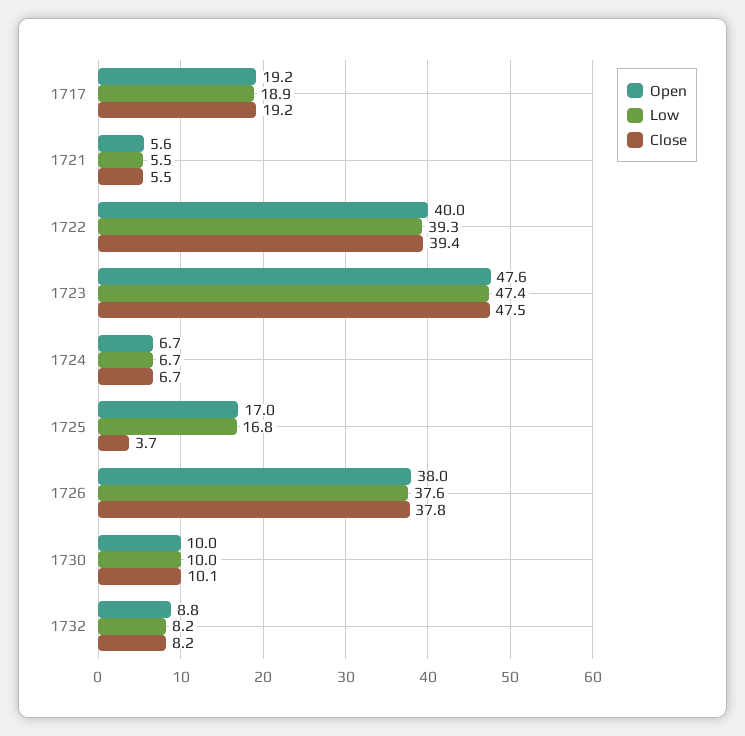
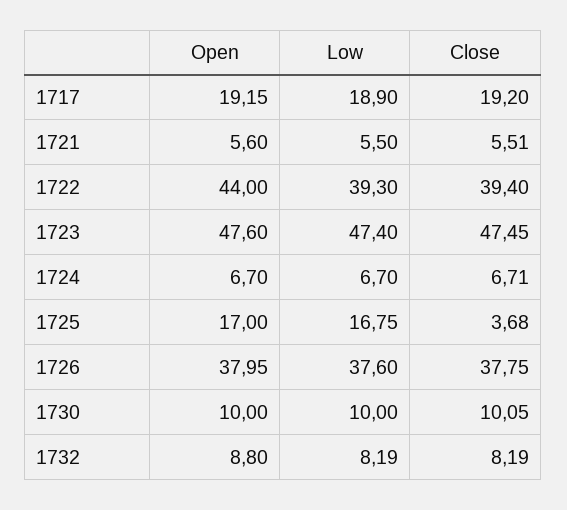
  {
    "Open": {
      "1717": 19.15,
      "1721": 5.6,
-     "1722": 40,
+     "1722": 44,
      "1723": 47.6,
      "1724": 6.7,
      "1725": 17,
      "1726": 37.95,
      "1730": 10,
      "1732": 8.8
    },
    "Low": {
      "1717": 18.9,
      "1721": 5.5,
      "1722": 39.3,
      "1723": 47.4,
      "1724": 6.7,
      "1725": 16.75,
      "1726": 37.6,
      "1730": 10,
      "1732": 8.19
    },
    "Close": {
      "1717": 19.2,
      "1721": 5.51,
      "1722": 39.4,
      "1723": 47.45,
      "1724": 6.71,
      "1725": 3.68,
      "1726": 37.75,
      "1730": 10.05,
      "1732": 8.19
    }
  }

